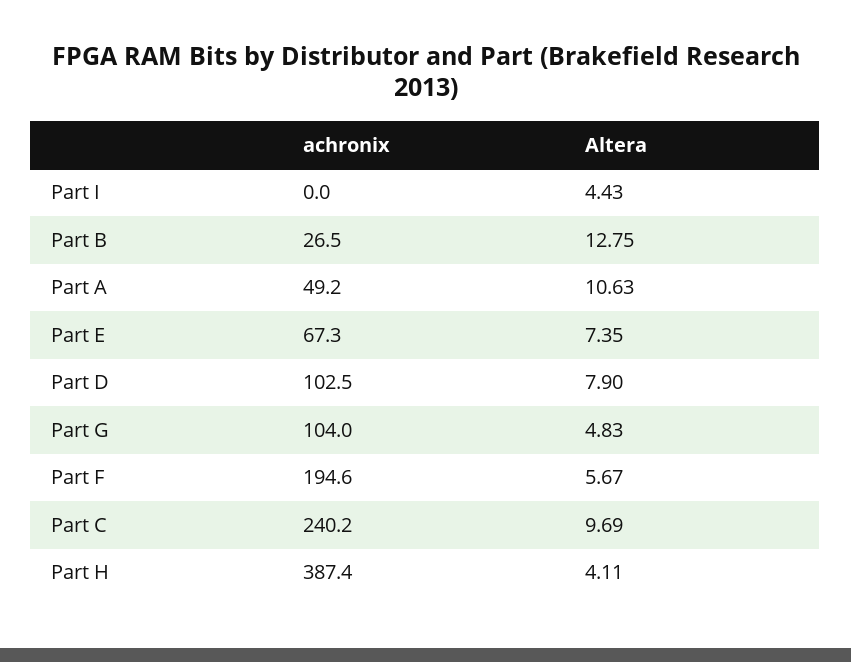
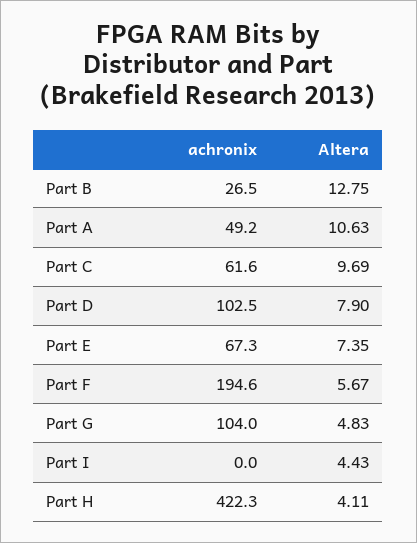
  {
    "achronix": {
      "Part I": 0,
      "Part B": 26.5,
      "Part A": 49.2,
      "Part E": 67.3,
      "Part D": 102.5,
      "Part G": 104,
      "Part F": 194.6,
-     "Part C": 240.2,
+     "Part C": 61.6,
-     "Part H": 387.4
+     "Part H": 422.3
    },
    "Altera": {
      "Part I": 4.43,
      "Part B": 12.75,
      "Part A": 10.63,
      "Part E": 7.35,
      "Part D": 7.9,
      "Part G": 4.83,
      "Part F": 5.67,
      "Part C": 9.69,
      "Part H": 4.11
    }
  }

